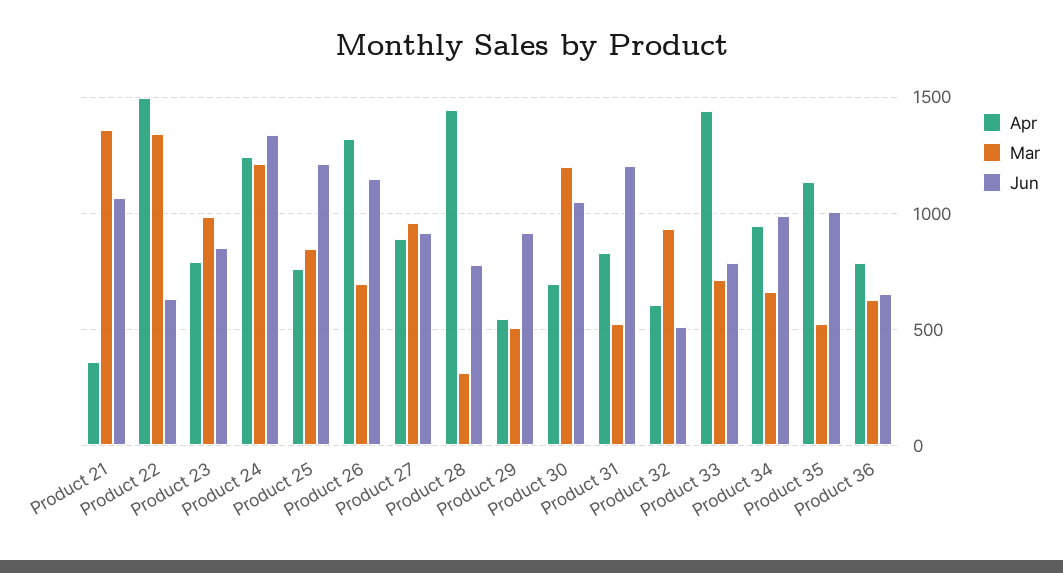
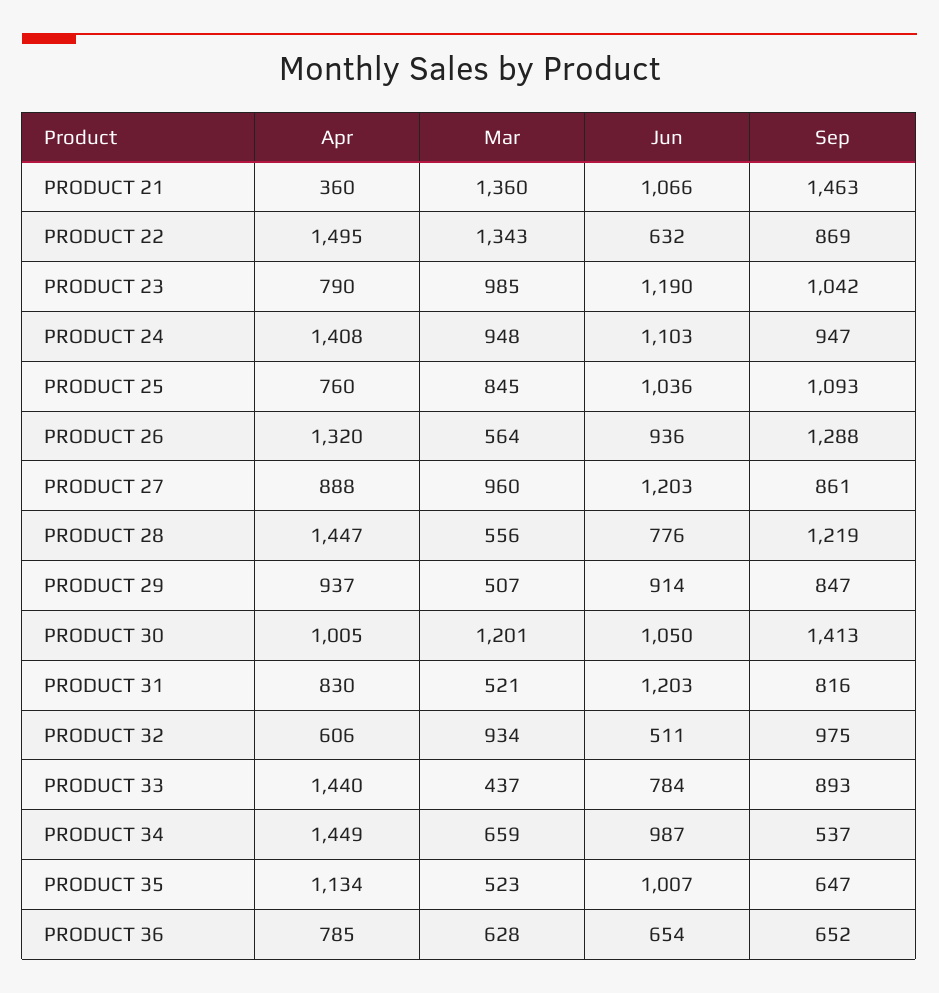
  {
    "Apr": {
      "Product 21": 360,
      "Product 22": 1495,
      "Product 23": 790,
-     "Product 24": 1250,
+     "Product 24": 1408,
      "Product 25": 760,
      "Product 26": 1320,
      "Product 27": 888,
      "Product 28": 1447,
-     "Product 29": 550,
+     "Product 29": 937,
-     "Product 30": 700,
+     "Product 30": 1005,
      "Product 31": 830,
      "Product 32": 606,
      "Product 33": 1440,
-     "Product 34": 950,
+     "Product 34": 1449,
      "Product 35": 1134,
      "Product 36": 785
    },
    "Mar": {
      "Product 21": 1360,
      "Product 22": 1343,
      "Product 23": 985,
-     "Product 24": 1200,
+     "Product 24": 948,
      "Product 25": 845,
-     "Product 26": 700,
+     "Product 26": 564,
      "Product 27": 960,
-     "Product 28": 300,
+     "Product 28": 556,
      "Product 29": 507,
      "Product 30": 1201,
      "Product 31": 521,
      "Product 32": 934,
-     "Product 33": 700,
+     "Product 33": 437,
      "Product 34": 659,
      "Product 35": 523,
      "Product 36": 628
    },
    "Jun": {
      "Product 21": 1066,
      "Product 22": 632,
-     "Product 23": 850,
+     "Product 23": 1190,
-     "Product 24": 1350,
+     "Product 24": 1103,
-     "Product 25": 1200,
+     "Product 25": 1036,
-     "Product 26": 1150,
+     "Product 26": 936,
-     "Product 27": 900,
+     "Product 27": 1203,
      "Product 28": 776,
      "Product 29": 914,
      "Product 30": 1050,
      "Product 31": 1203,
      "Product 32": 511,
      "Product 33": 784,
      "Product 34": 987,
      "Product 35": 1007,
      "Product 36": 654
-   }
+   },
+   "Sep": {
+     "Product 21": 1463,
+     "Product 22": 869,
+     "Product 23": 1042,
+     "Product 24": 947,
+     "Product 25": 1093,
+     "Product 26": 1288,
+     "Product 27": 861,
+     "Product 28": 1219,
+     "Product 29": 847,
+     "Product 30": 1413,
+     "Product 31": 816,
+     "Product 32": 975,
+     "Product 33": 893,
+     "Product 34": 537,
+     "Product 35": 647,
+     "Product 36": 652
+   }
  }

